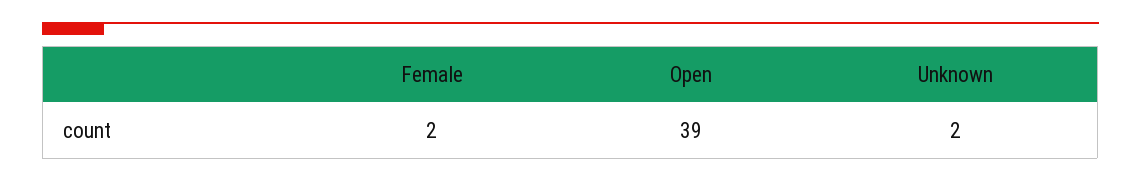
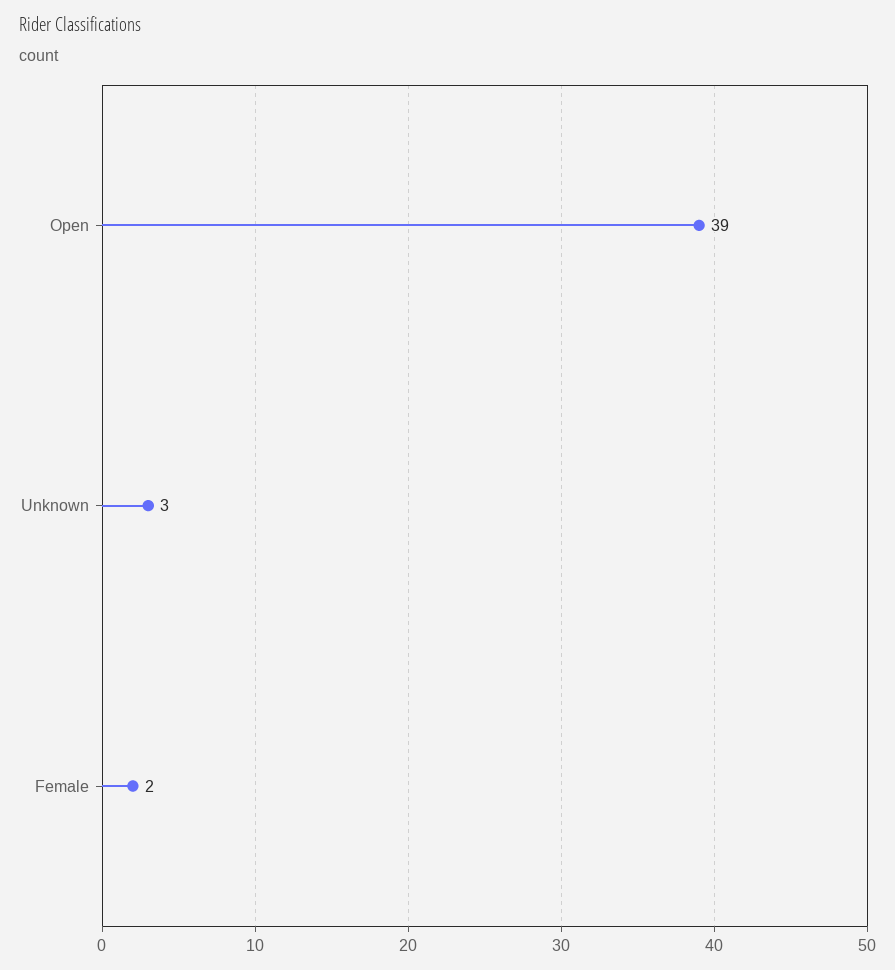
  {
    "Female": 2,
    "Open": 39,
-   "Unknown": 2
+   "Unknown": 3
  }

